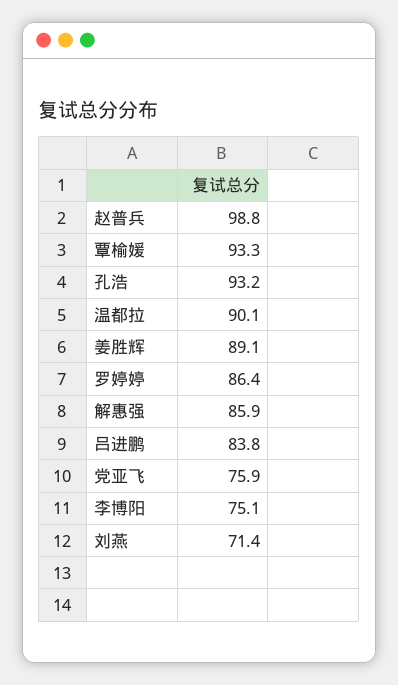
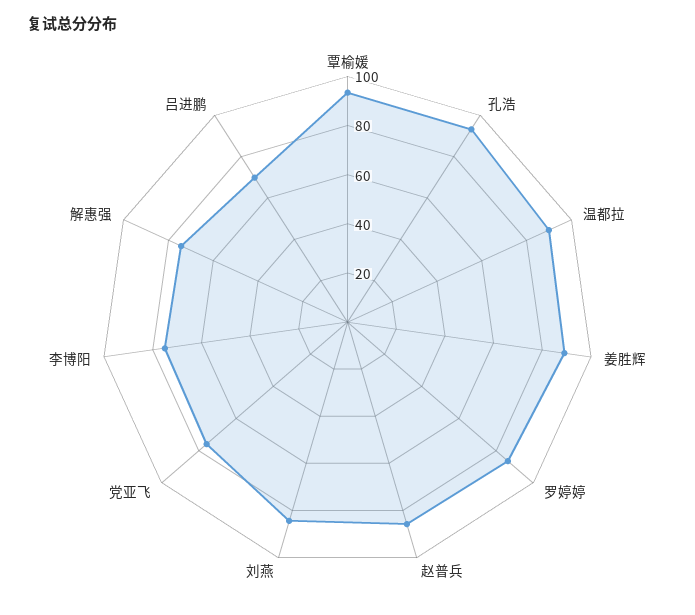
  {
-   "赵普兵": 98.8,
+   "赵普兵": 85,
    "覃榆媛": 93.3,
    "孔浩": 93.2,
    "温都拉": 90.1,
    "姜胜辉": 89.1,
    "罗婷婷": 86.4,
-   "解惠强": 85.9,
+   "解惠强": 75,
-   "吕进鹏": 83.8,
+   "吕进鹏": 70,
    "党亚飞": 75.9,
    "李博阳": 75.1,
-   "刘燕": 71.4
+   "刘燕": 85
  }

